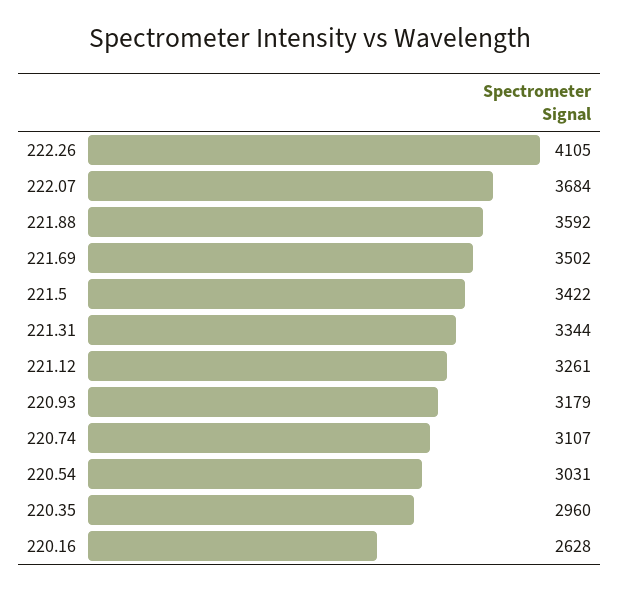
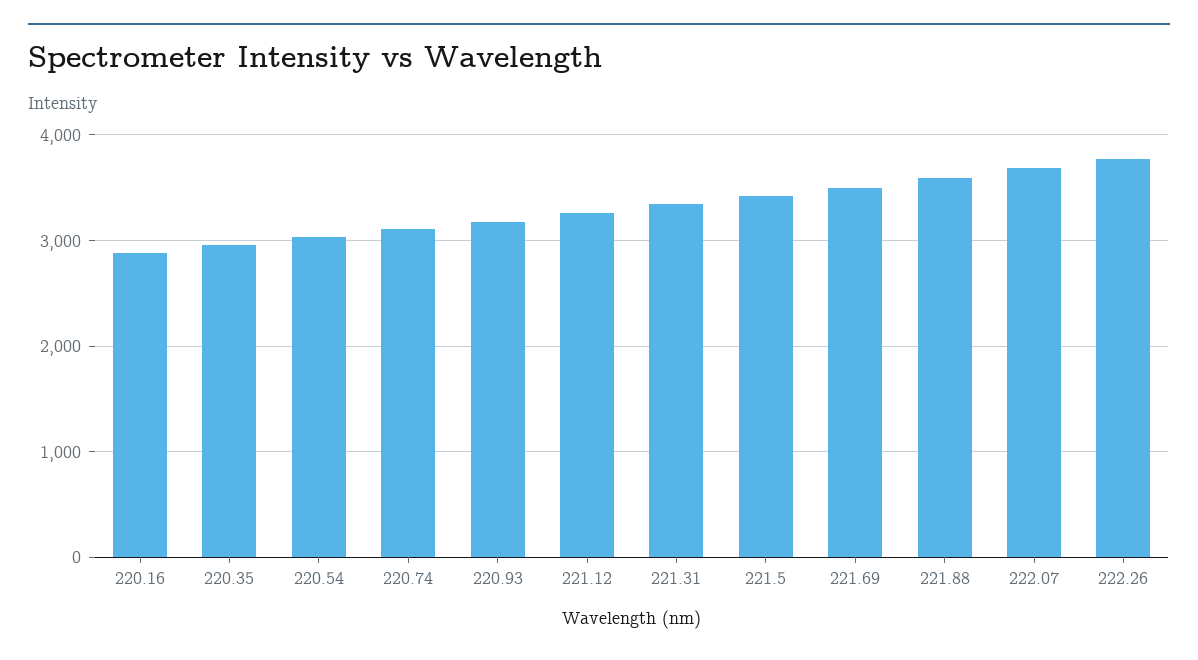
  {
-   "222.26": 4105,
+   "222.26": 3800,
    "222.07": 3684,
    "221.88": 3592,
    "221.69": 3502,
    "221.5": 3422,
    "221.31": 3344,
    "221.12": 3261,
    "220.93": 3179,
    "220.74": 3107,
    "220.54": 3031,
    "220.35": 2960,
-   "220.16": 2628
+   "220.16": 2900
  }

